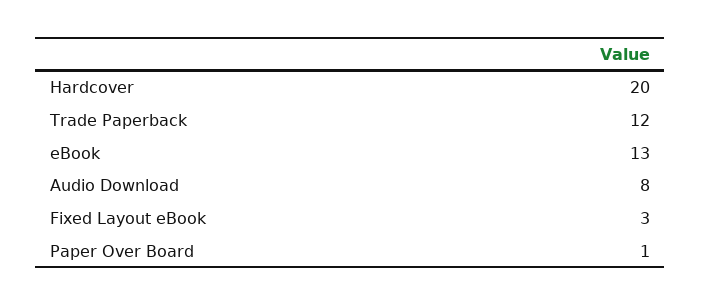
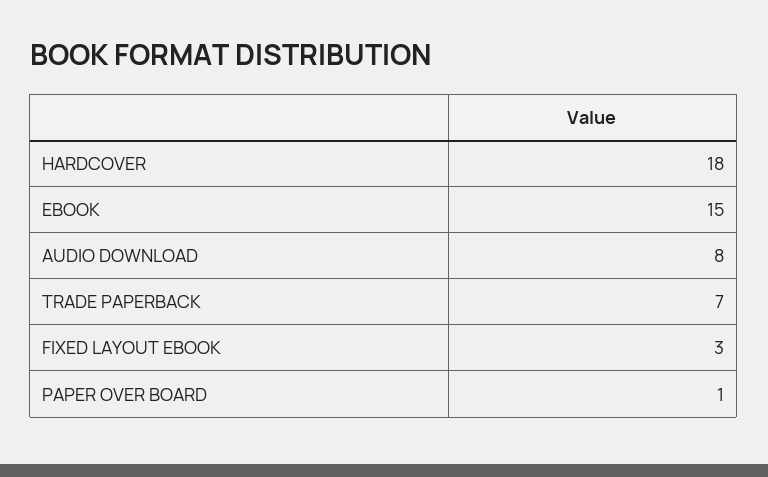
  {
-   "Hardcover": 20,
+   "Hardcover": 18,
-   "Trade Paperback": 12,
+   "Trade Paperback": 7,
-   "eBook": 13,
+   "eBook": 15,
    "Audio Download": 8,
    "Fixed Layout eBook": 3,
    "Paper Over Board": 1
  }

